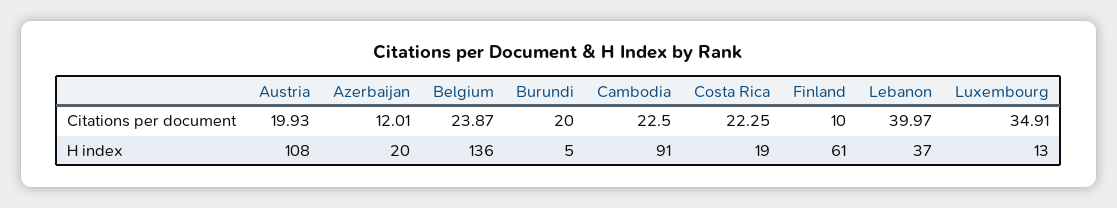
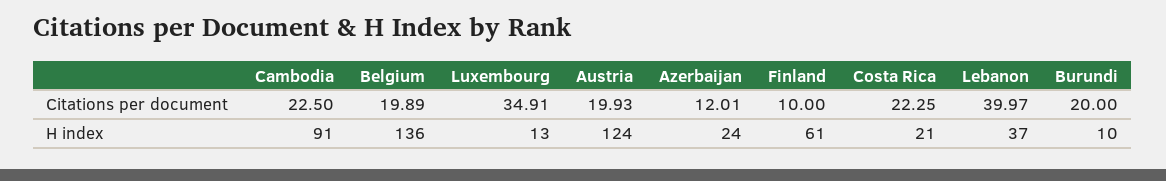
  {
    "Austria": {
      "Citations per document": 19.93,
-     "H index": 108
+     "H index": 124
    },
    "Azerbaijan": {
      "Citations per document": 12.01,
-     "H index": 20
+     "H index": 24
    },
    "Belgium": {
-     "Citations per document": 23.87,
+     "Citations per document": 19.89,
      "H index": 136
    },
    "Burundi": {
      "Citations per document": 20,
-     "H index": 5
+     "H index": 10
    },
    "Cambodia": {
      "Citations per document": 22.5,
      "H index": 91
    },
    "Costa Rica": {
      "Citations per document": 22.25,
-     "H index": 19
+     "H index": 21
    },
    "Finland": {
      "Citations per document": 10,
      "H index": 61
    },
    "Lebanon": {
      "Citations per document": 39.97,
      "H index": 37
    },
    "Luxembourg": {
      "Citations per document": 34.91,
      "H index": 13
    }
  }

